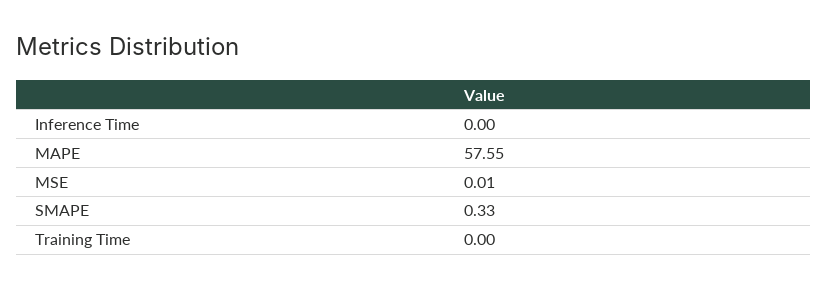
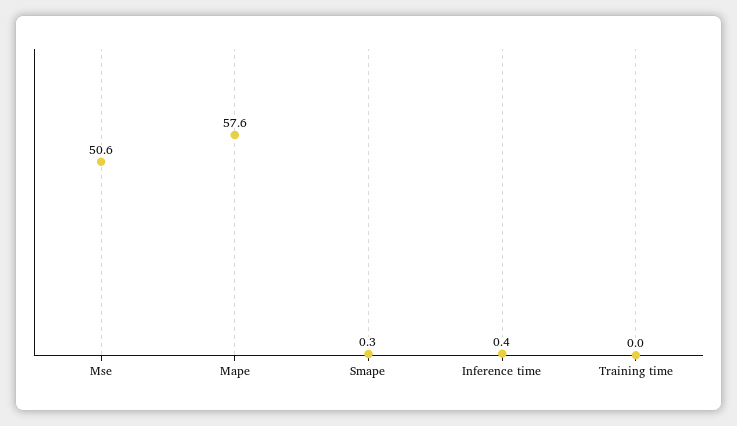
  {
-   "Inference Time": 0,
+   "Inference Time": 0.4,
    "MAPE": 57.55,
-   "MSE": 0.01,
+   "MSE": 50.6,
    "SMAPE": 0.33,
    "Training Time": 0
  }

